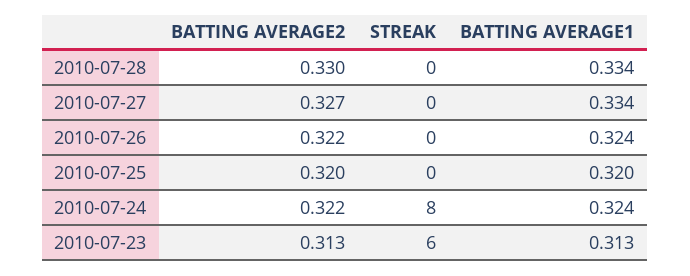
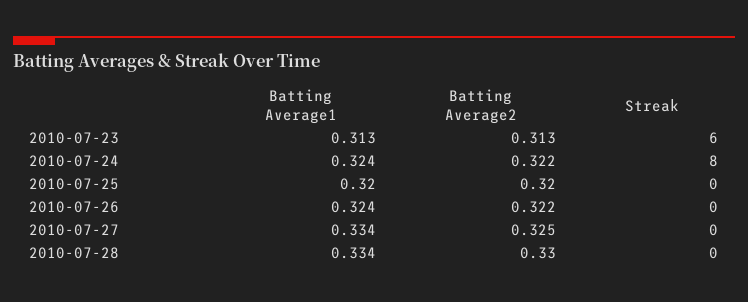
  {
    "BATTING AVERAGE2": {
      "2010-07-28": 0.33,
-     "2010-07-27": 0.327,
+     "2010-07-27": 0.325,
      "2010-07-26": 0.322,
      "2010-07-25": 0.32,
      "2010-07-24": 0.322,
      "2010-07-23": 0.313
    },
    "STREAK": {
      "2010-07-28": 0,
      "2010-07-27": 0,
      "2010-07-26": 0,
      "2010-07-25": 0,
      "2010-07-24": 8,
      "2010-07-23": 6
    },
    "BATTING AVERAGE1": {
      "2010-07-28": 0.334,
      "2010-07-27": 0.334,
      "2010-07-26": 0.324,
      "2010-07-25": 0.32,
      "2010-07-24": 0.324,
      "2010-07-23": 0.313
    }
  }

